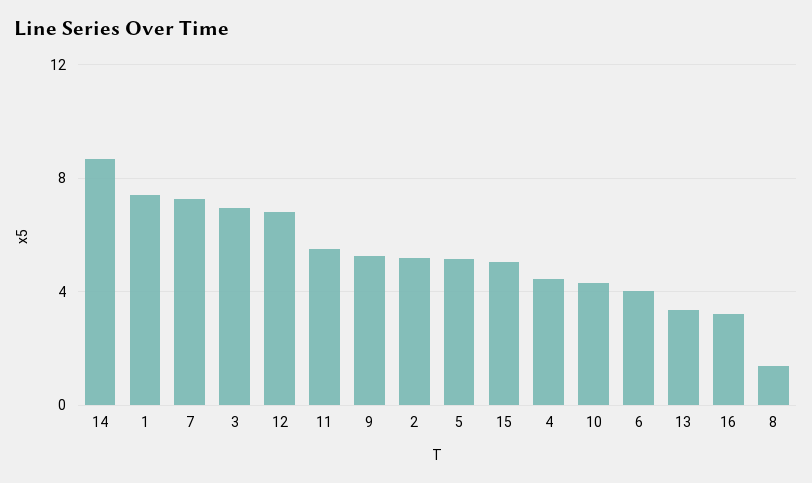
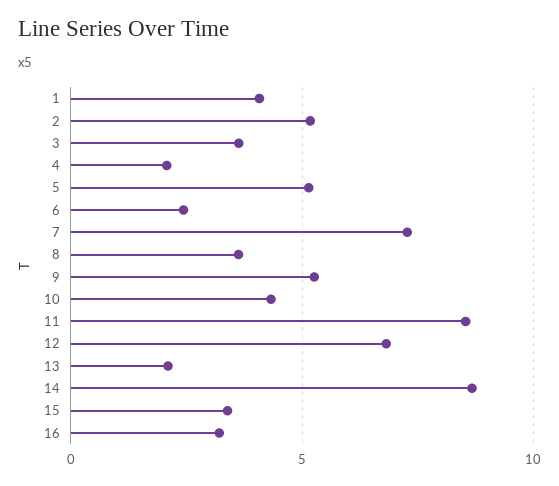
  {
    "14": 8.5,
-   "1": 7.5,
+   "1": 4,
    "7": 7.5,
-   "3": 7,
+   "3": 3.5,
    "12": 7,
-   "11": 5.5,
+   "11": 8.5,
    "9": 5.5,
    "2": 5,
    "5": 5,
-   "15": 5,
+   "15": 3.5,
-   "4": 4.5,
+   "4": 2,
    "10": 4.5,
-   "6": 4,
+   "6": 2.5,
-   "13": 3.5,
+   "13": 2,
    "16": 3,
-   "8": 1.5
+   "8": 3.5
  }

